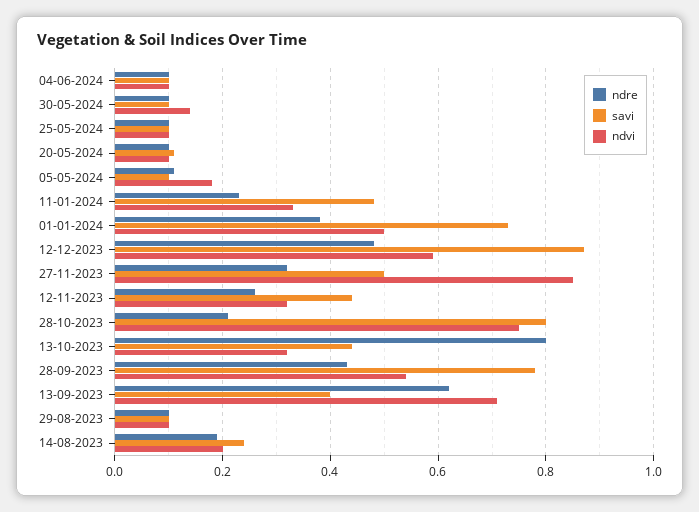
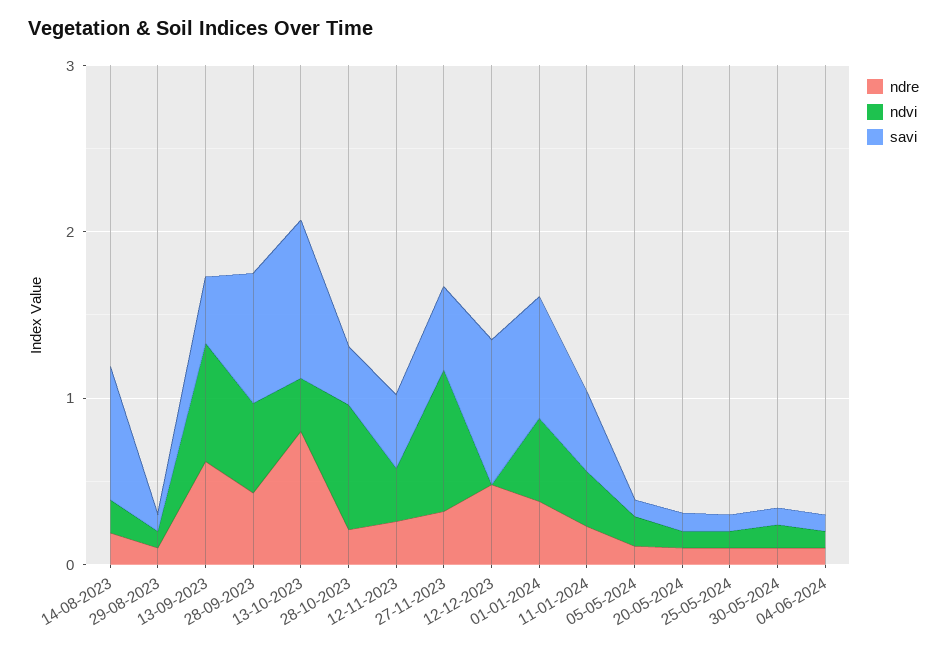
  {
    "ndre": {
      "04-06-2024": 0.1,
      "30-05-2024": 0.1,
      "25-05-2024": 0.1,
      "20-05-2024": 0.1,
      "05-05-2024": 0.1,
      "11-01-2024": 0.25,
      "01-01-2024": 0.4,
      "12-12-2023": 0.5,
      "27-11-2023": 0.3,
      "12-11-2023": 0.25,
      "28-10-2023": 0.2,
      "13-10-2023": 0.8,
      "28-09-2023": 0.45,
      "13-09-2023": 0.6,
      "29-08-2023": 0.1,
      "14-08-2023": 0.2
    },
    "savi": {
      "04-06-2024": 0.1,
      "30-05-2024": 0.1,
      "25-05-2024": 0.1,
      "20-05-2024": 0.1,
      "05-05-2024": 0.1,
      "11-01-2024": 0.5,
      "01-01-2024": 0.75,
      "12-12-2023": 0.85,
      "27-11-2023": 0.5,
      "12-11-2023": 0.45,
-     "28-10-2023": 0.8,
+     "28-10-2023": 0.4,
-     "13-10-2023": 0.45,
+     "13-10-2023": 1,
      "28-09-2023": 0.8,
      "13-09-2023": 0.4,
      "29-08-2023": 0.1,
-     "14-08-2023": 0.25
+     "14-08-2023": 0.8
    },
    "ndvi": {
      "04-06-2024": 0.1,
      "30-05-2024": 0.15,
      "25-05-2024": 0.1,
      "20-05-2024": 0.1,
      "05-05-2024": 0.2,
      "11-01-2024": 0.35,
      "01-01-2024": 0.5,
-     "12-12-2023": 0.6,
+     "12-12-2023": 0,
      "27-11-2023": 0.85,
      "12-11-2023": 0.3,
      "28-10-2023": 0.75,
      "13-10-2023": 0.3,
      "28-09-2023": 0.55,
      "13-09-2023": 0.7,
      "29-08-2023": 0.1,
      "14-08-2023": 0.2
    }
  }

